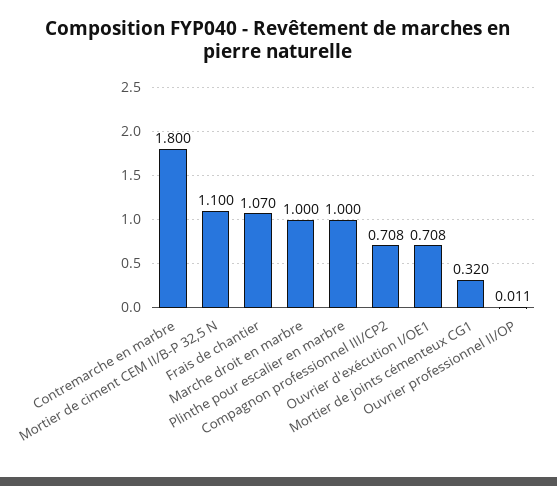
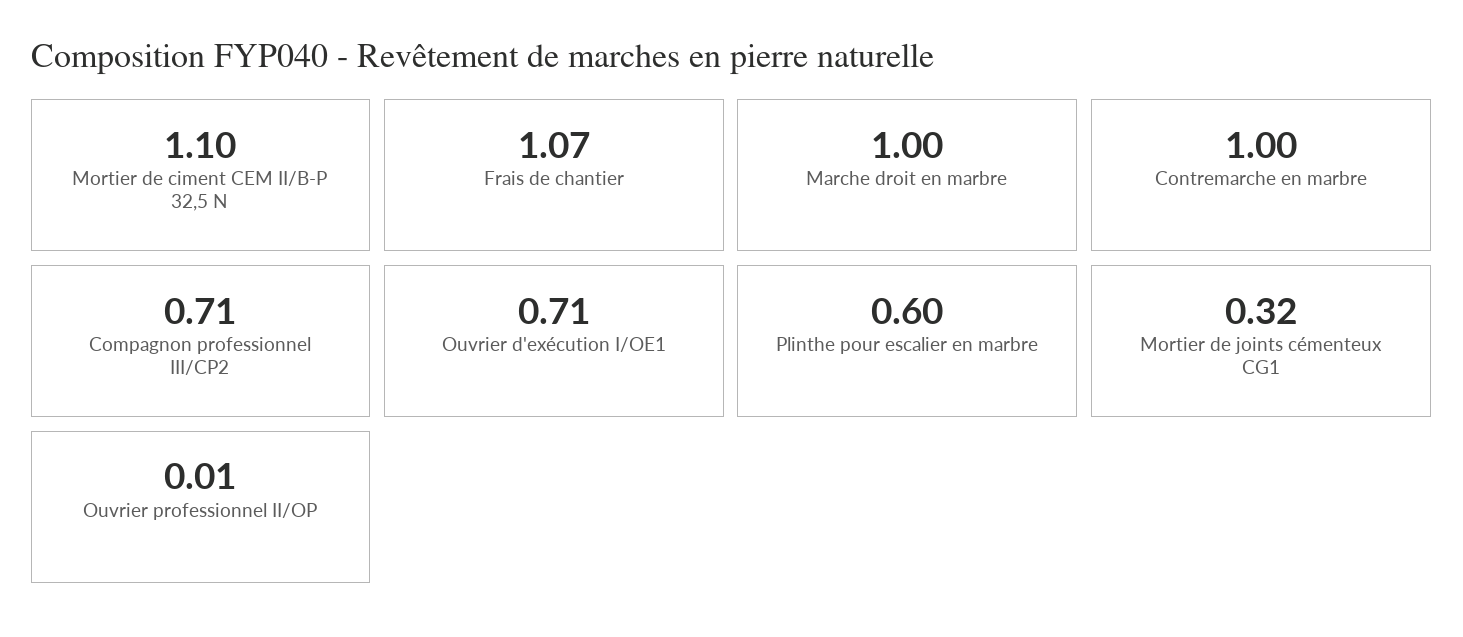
  {
-   "Contremarche en marbre": 1.8,
+   "Contremarche en marbre": 1,
    "Mortier de ciment CEM II/B-P 32,5 N": 1.1,
    "Frais de chantier": 1.07,
    "Marche droit en marbre": 1,
-   "Plinthe pour escalier en marbre": 1,
+   "Plinthe pour escalier en marbre": 0.6,
    "Compagnon professionnel III/CP2": 0.708,
    "Ouvrier d'exécution I/OE1": 0.708,
    "Mortier de joints cémenteux CG1": 0.32,
    "Ouvrier professionnel II/OP": 0.011
  }

